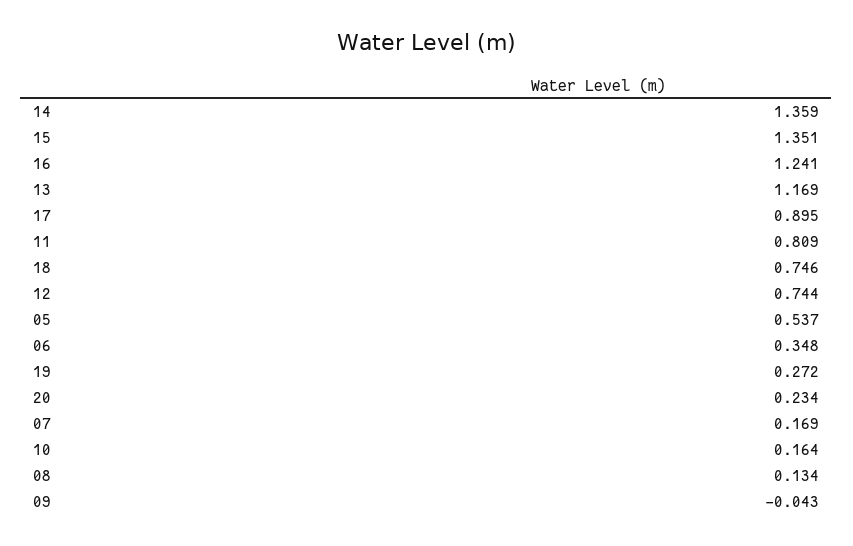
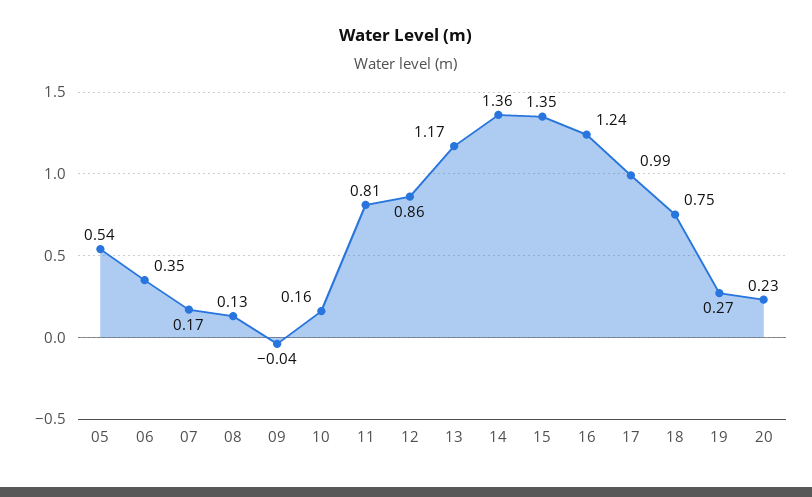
  {
    "14": 1.359,
    "15": 1.351,
    "16": 1.241,
    "13": 1.169,
-   "17": 0.895,
+   "17": 0.99,
    "11": 0.809,
    "18": 0.746,
-   "12": 0.744,
+   "12": 0.86,
    "05": 0.537,
    "06": 0.348,
    "19": 0.272,
    "20": 0.234,
    "07": 0.169,
    "10": 0.164,
    "08": 0.134,
    "09": -0.043
  }

